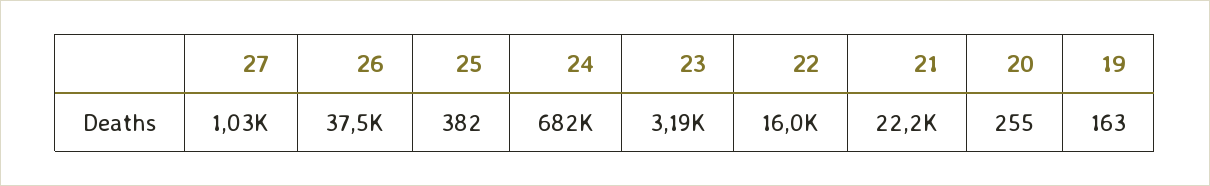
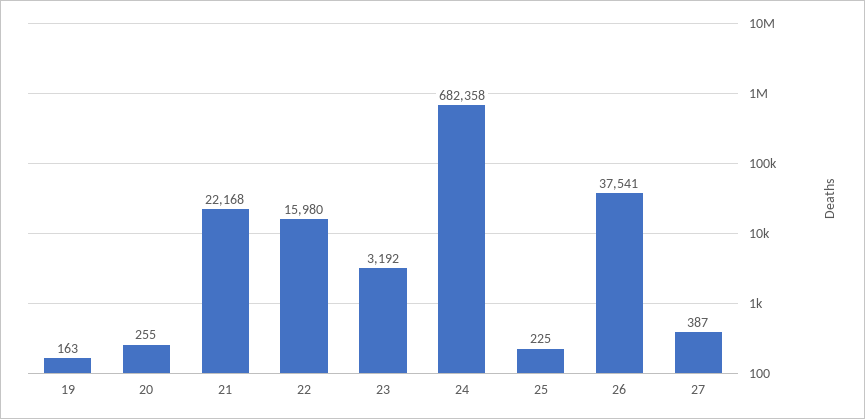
  {
-   "27": 1030,
+   "27": 387,
    "26": 37541,
-   "25": 382,
+   "25": 225,
    "24": 682358,
    "23": 3192,
    "22": 15980,
    "21": 22168,
    "20": 255,
    "19": 163
  }

